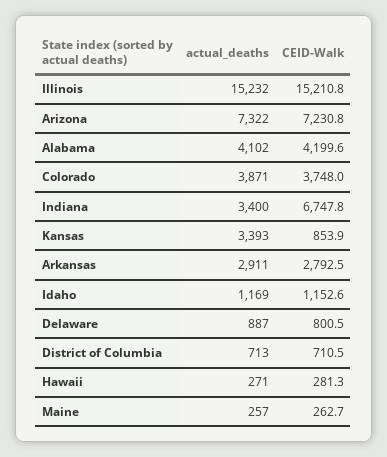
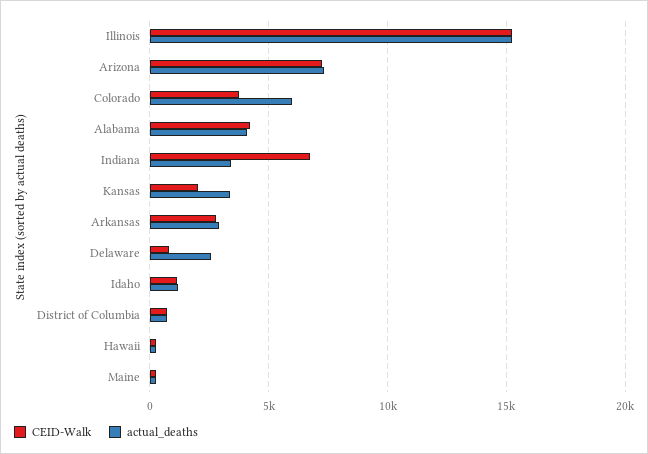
  {
    "actual_deaths": {
      "Illinois": 15232,
      "Arizona": 7322,
      "Alabama": 4102,
-     "Colorado": 3871,
+     "Colorado": 6000,
      "Indiana": 3400,
      "Kansas": 3393,
      "Arkansas": 2911,
      "Idaho": 1169,
-     "Delaware": 887,
+     "Delaware": 2500,
      "District of Columbia": 713,
      "Hawaii": 271,
      "Maine": 257
    },
    "CEID-Walk": {
      "Illinois": 15210.8,
      "Arizona": 7230.8,
      "Alabama": 4199.6,
      "Colorado": 3748,
      "Indiana": 6747.8,
-     "Kansas": 853.9,
+     "Kansas": 2000,
      "Arkansas": 2792.5,
      "Idaho": 1152.6,
      "Delaware": 800.5,
      "District of Columbia": 710.5,
      "Hawaii": 281.3,
      "Maine": 262.7
    }
  }

